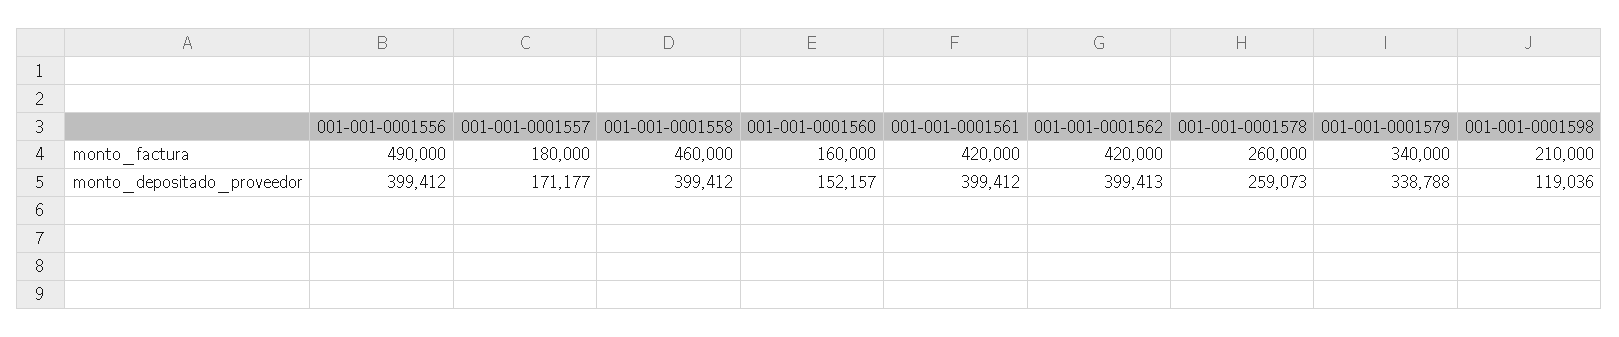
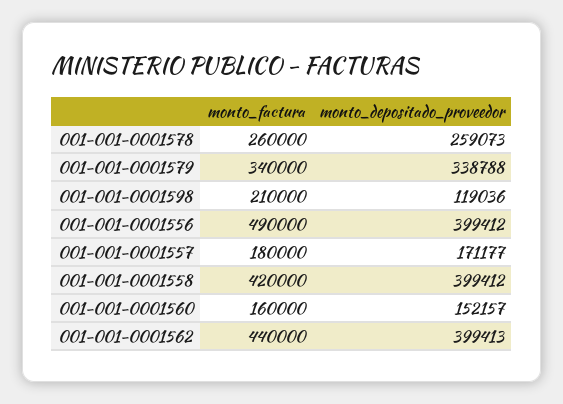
  {
    "001-001-0001556": {
      "monto_factura": 490000,
      "monto_depositado_proveedor": 399412
    },
    "001-001-0001557": {
      "monto_factura": 180000,
      "monto_depositado_proveedor": 171177
    },
    "001-001-0001558": {
-     "monto_factura": 460000,
+     "monto_factura": 420000,
      "monto_depositado_proveedor": 399412
    },
    "001-001-0001560": {
      "monto_factura": 160000,
      "monto_depositado_proveedor": 152157
    },
-   "001-001-0001561": {
-     "monto_factura": 420000,
-     "monto_depositado_proveedor": 399412
-   },
    "001-001-0001562": {
-     "monto_factura": 420000,
+     "monto_factura": 440000,
      "monto_depositado_proveedor": 399413
    },
    "001-001-0001578": {
      "monto_factura": 260000,
      "monto_depositado_proveedor": 259073
    },
    "001-001-0001579": {
      "monto_factura": 340000,
      "monto_depositado_proveedor": 338788
    },
    "001-001-0001598": {
      "monto_factura": 210000,
      "monto_depositado_proveedor": 119036
    }
  }

